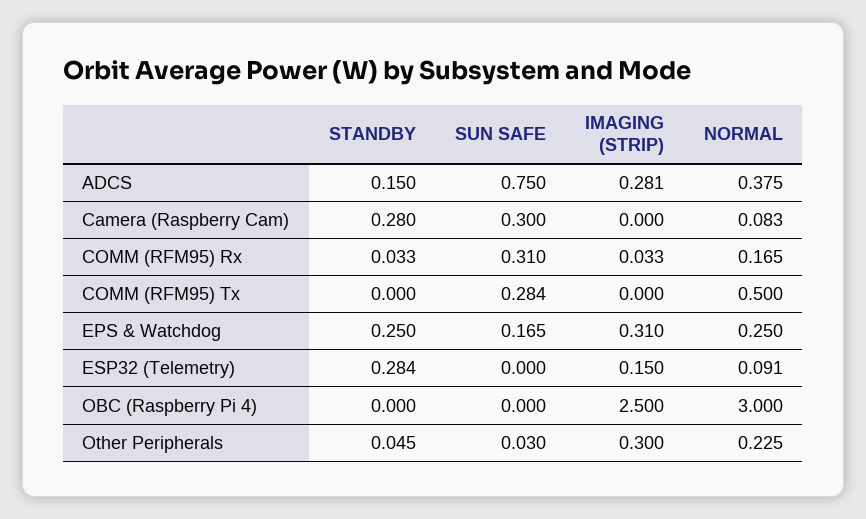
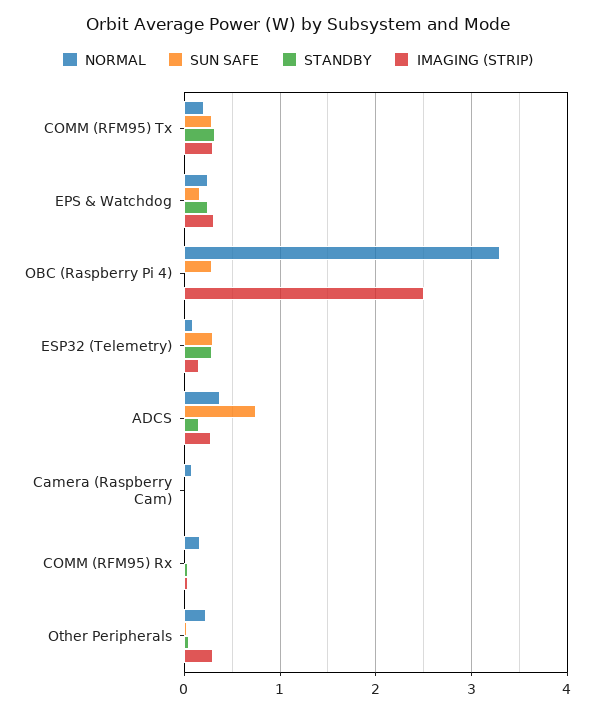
  {
    "STANDBY": {
      "ADCS": 0.15,
-     "Camera (Raspberry Cam)": 0.28,
+     "Camera (Raspberry Cam)": 0,
      "COMM (RFM95) Rx": 0.033,
-     "COMM (RFM95) Tx": 0,
+     "COMM (RFM95) Tx": 0.3,
      "EPS & Watchdog": 0.25,
      "ESP32 (Telemetry)": 0.284,
      "OBC (Raspberry Pi 4)": 0,
      "Other Peripherals": 0.045
    },
    "SUN SAFE": {
      "ADCS": 0.75,
-     "Camera (Raspberry Cam)": 0.3,
+     "Camera (Raspberry Cam)": 0,
-     "COMM (RFM95) Rx": 0.31,
+     "COMM (RFM95) Rx": 0,
      "COMM (RFM95) Tx": 0.284,
      "EPS & Watchdog": 0.165,
-     "ESP32 (Telemetry)": 0,
+     "ESP32 (Telemetry)": 0.3,
-     "OBC (Raspberry Pi 4)": 0,
+     "OBC (Raspberry Pi 4)": 0.3,
      "Other Peripherals": 0.03
    },
    "IMAGING (STRIP)": {
      "ADCS": 0.281,
      "Camera (Raspberry Cam)": 0,
      "COMM (RFM95) Rx": 0.033,
-     "COMM (RFM95) Tx": 0,
+     "COMM (RFM95) Tx": 0.3,
      "EPS & Watchdog": 0.31,
      "ESP32 (Telemetry)": 0.15,
      "OBC (Raspberry Pi 4)": 2.5,
      "Other Peripherals": 0.3
    },
    "NORMAL": {
      "ADCS": 0.375,
      "Camera (Raspberry Cam)": 0.083,
      "COMM (RFM95) Rx": 0.165,
-     "COMM (RFM95) Tx": 0.5,
+     "COMM (RFM95) Tx": 0.2,
      "EPS & Watchdog": 0.25,
      "ESP32 (Telemetry)": 0.091,
-     "OBC (Raspberry Pi 4)": 3,
+     "OBC (Raspberry Pi 4)": 3.3,
      "Other Peripherals": 0.225
    }
  }

